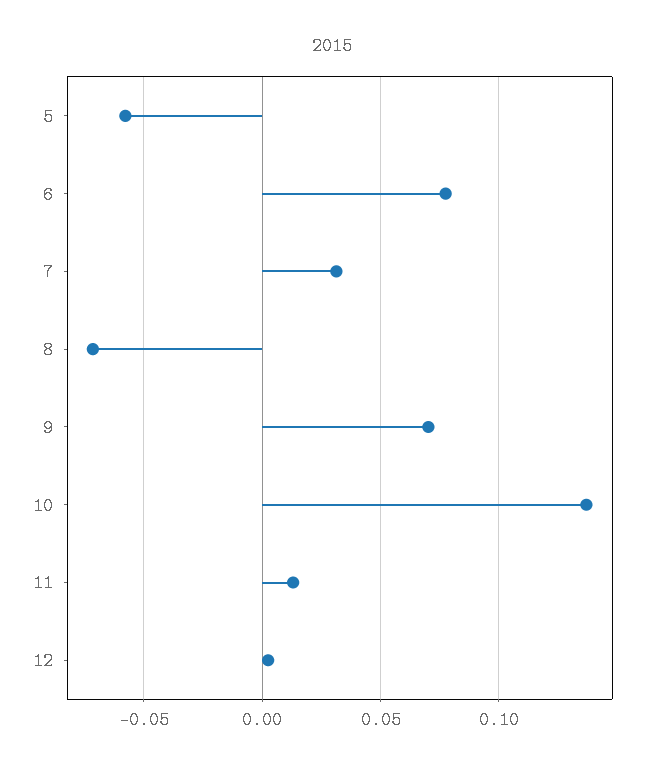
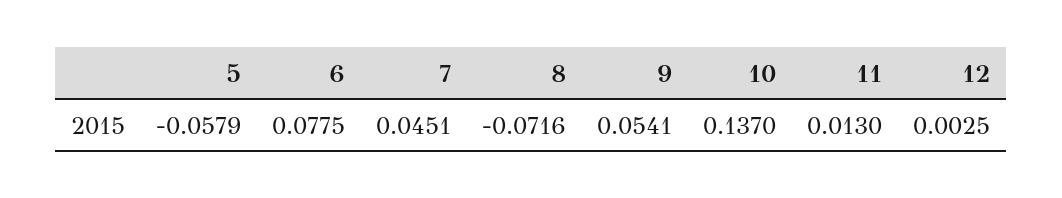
  {
    "5": -0.0579,
    "6": 0.0775,
-   "7": 0.03,
+   "7": 0.0451,
    "8": -0.0716,
-   "9": 0.07,
+   "9": 0.0541,
    "10": 0.137,
    "11": 0.013,
    "12": 0.0025
  }

